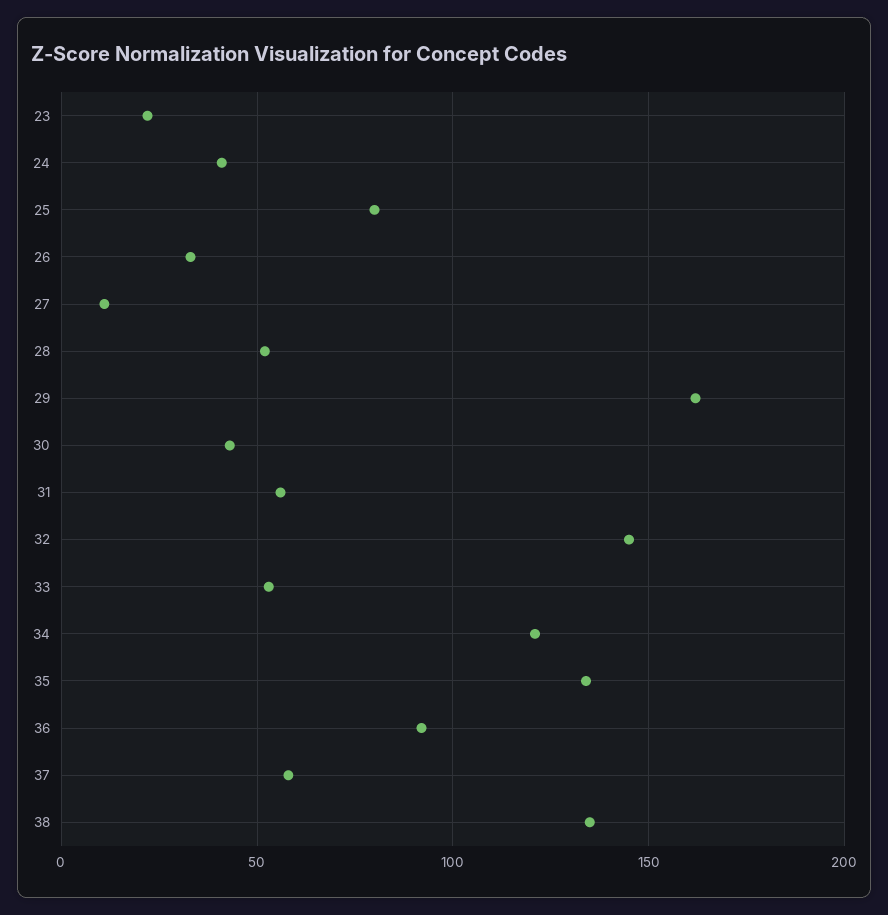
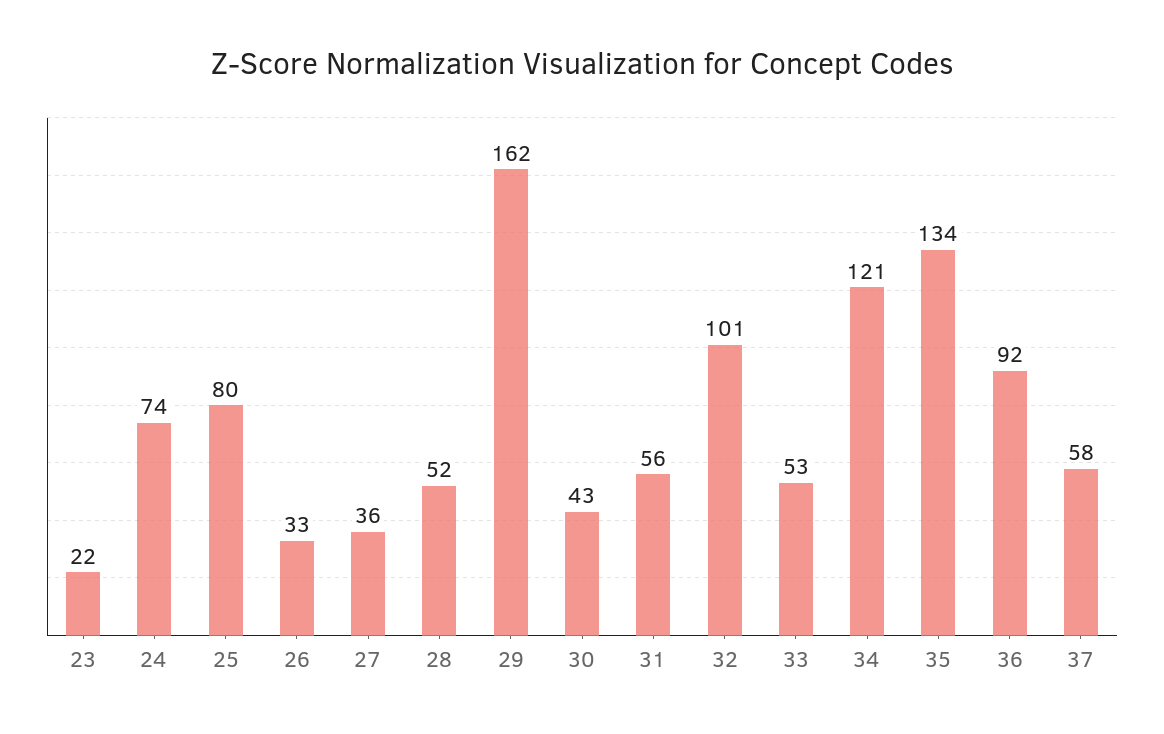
  {
    "23": 22,
-   "24": 40,
+   "24": 74,
    "25": 80,
    "26": 33,
-   "27": 10,
+   "27": 36,
    "28": 52,
    "29": 162,
    "30": 43,
    "31": 56,
-   "32": 145,
+   "32": 101,
    "33": 53,
    "34": 121,
    "35": 134,
    "36": 92,
-   "37": 58,
+   "37": 58
-   "38": 135
  }

